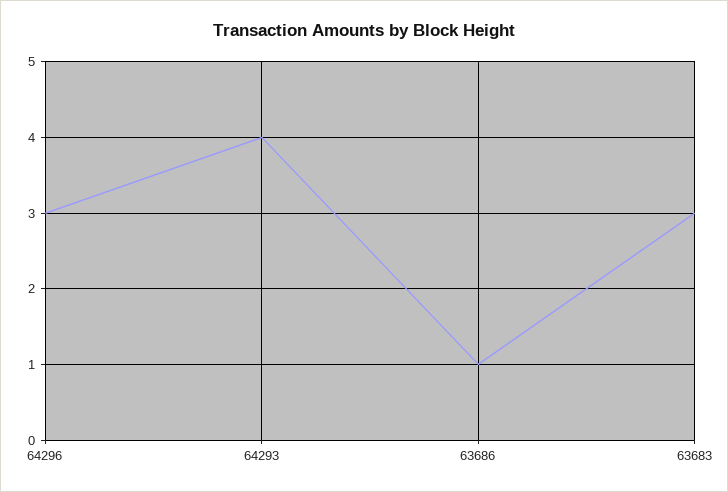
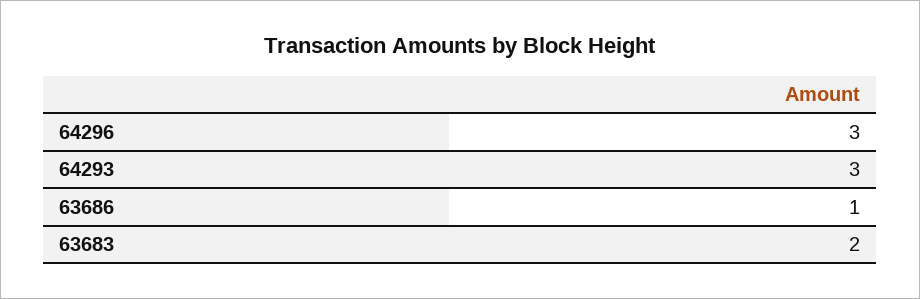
  {
    "64296": 3,
-   "64293": 4,
+   "64293": 3,
    "63686": 1,
-   "63683": 3
+   "63683": 2
  }

